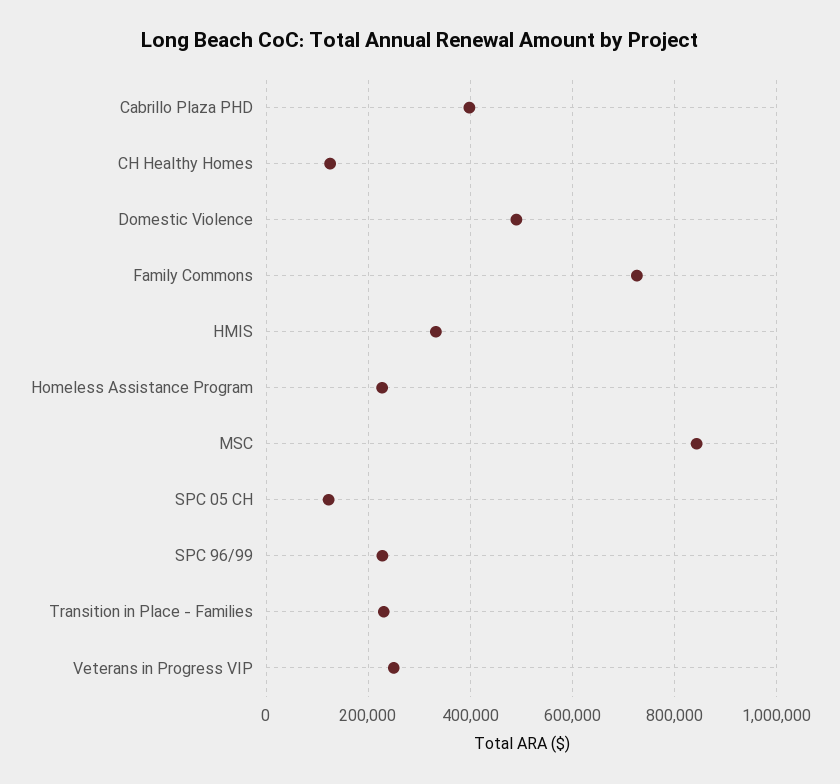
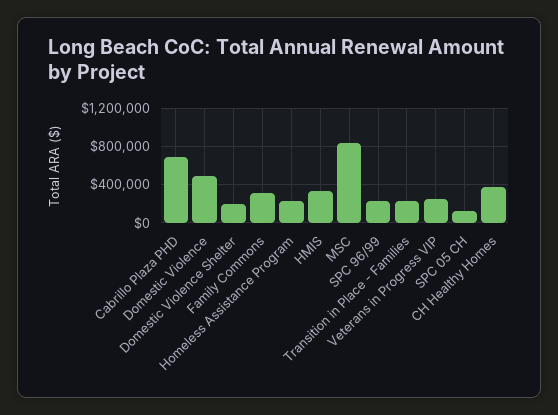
  {
-   "Cabrillo Plaza PHD": 400000,
+   "Cabrillo Plaza PHD": 700000,
-   "CH Healthy Homes": 120000,
+   "CH Healthy Homes": 400000,
    "Domestic Violence": 480000,
-   "Family Commons": 720000,
+   "Family Commons": 300000,
    "HMIS": 340000,
    "Homeless Assistance Program": 220000,
    "MSC": 840000,
    "SPC 05 CH": 120000,
    "SPC 96/99": 220000,
    "Transition in Place - Families": 240000,
-   "Veterans in Progress VIP": 240000
+   "Veterans in Progress VIP": 240000,
+   "Domestic Violence Shelter": 200000
  }

